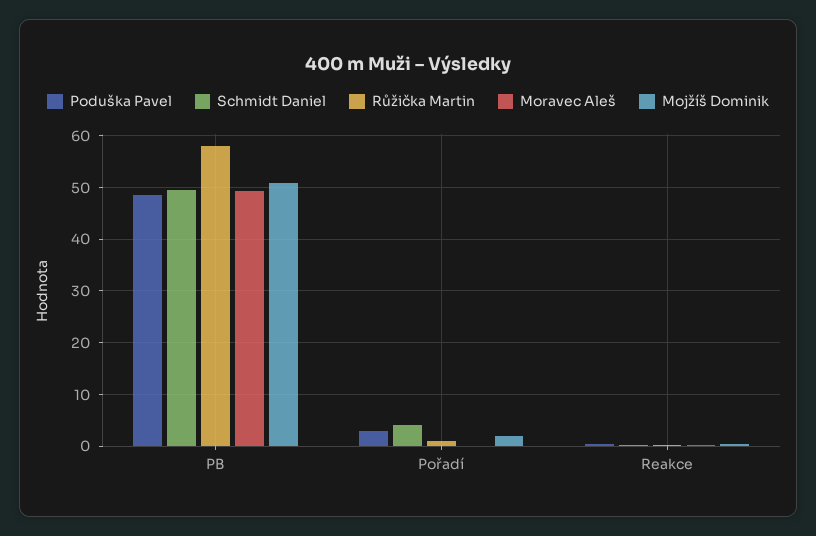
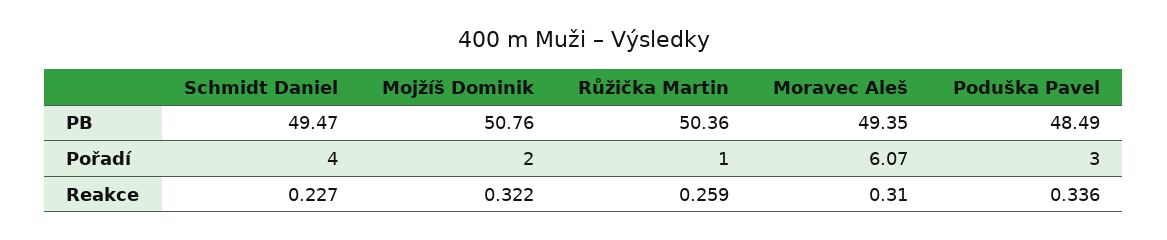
  {
    "Poduška Pavel": {
      "PB": 48.49,
      "Pořadí": 3,
      "Reakce": 0.336
    },
    "Schmidt Daniel": {
      "PB": 49.47,
      "Pořadí": 4,
      "Reakce": 0.227
    },
    "Růžička Martin": {
-     "PB": 58,
+     "PB": 50.36,
      "Pořadí": 1,
      "Reakce": 0.259
    },
    "Moravec Aleš": {
      "PB": 49.35,
-     "Pořadí": 0,
+     "Pořadí": 6.07,
      "Reakce": 0.31
    },
    "Mojžíš Dominik": {
      "PB": 50.76,
      "Pořadí": 2,
      "Reakce": 0.322
    }
  }

